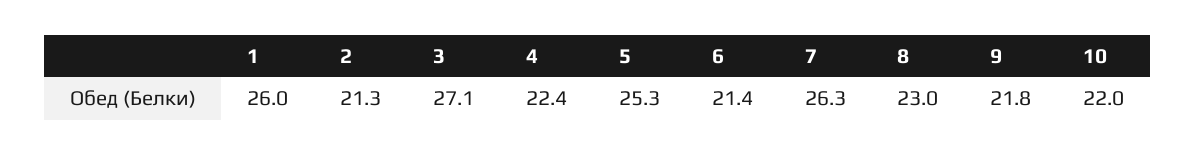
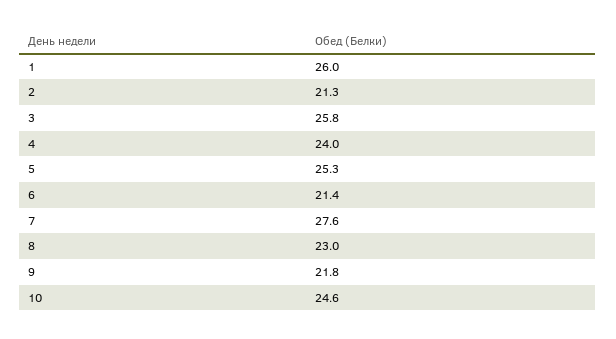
  {
    "1": 26,
    "2": 21.3,
-   "3": 27.1,
+   "3": 25.8,
-   "4": 22.4,
+   "4": 24,
    "5": 25.3,
    "6": 21.4,
-   "7": 26.3,
+   "7": 27.6,
    "8": 23,
    "9": 21.8,
-   "10": 22
+   "10": 24.6
  }

